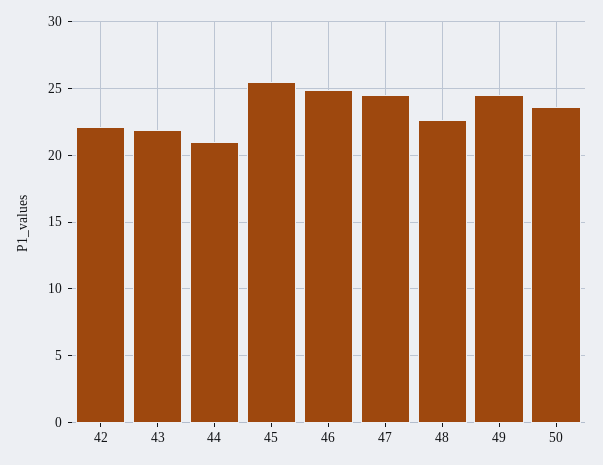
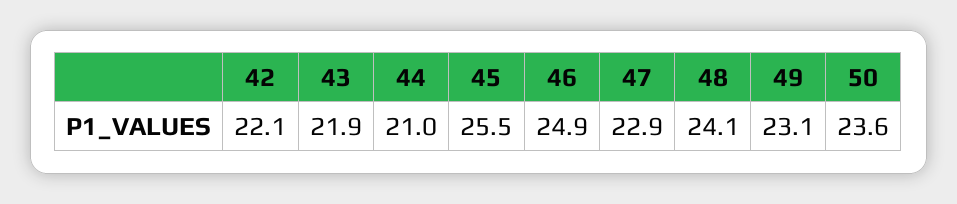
  {
    "42": 22.1,
    "43": 21.9,
    "44": 21,
    "45": 25.5,
    "46": 24.9,
-   "47": 24.5,
+   "47": 22.9,
-   "48": 22.5,
+   "48": 24.1,
-   "49": 24.5,
+   "49": 23.1,
    "50": 23.6
  }

